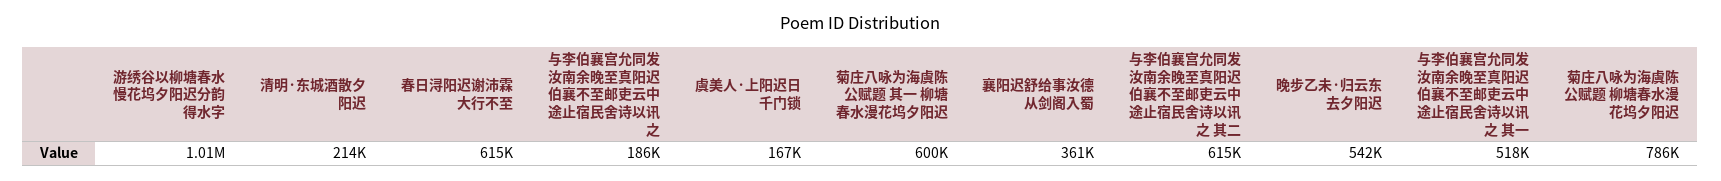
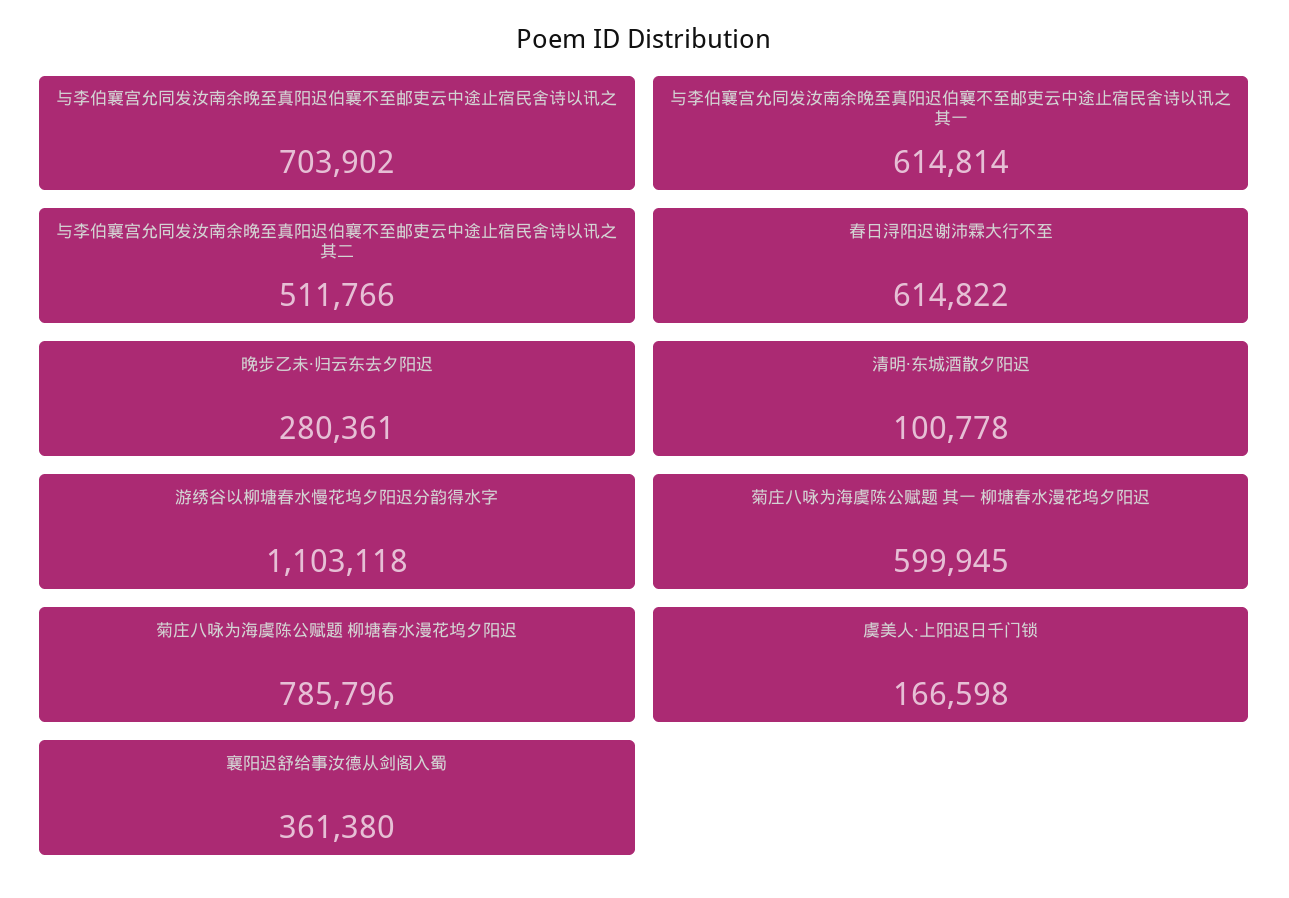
  {
-   "游绣谷以柳塘春水慢花坞夕阳迟分韵得水字": 1010000,
+   "游绣谷以柳塘春水慢花坞夕阳迟分韵得水字": 1103118,
-   "清明·东城酒散夕阳迟": 214000,
+   "清明·东城酒散夕阳迟": 100778,
    "春日浔阳迟谢沛霖大行不至": 614822,
-   "与李伯襄宫允同发汝南余晚至真阳迟伯襄不至邮吏云中途止宿民舍诗以讯之": 186000,
+   "与李伯襄宫允同发汝南余晚至真阳迟伯襄不至邮吏云中途止宿民舍诗以讯之": 703902,
    "虞美人·上阳迟日千门锁": 166598,
    "菊庄八咏为海虞陈公赋题 其一 柳塘春水漫花坞夕阳迟": 599945,
    "襄阳迟舒给事汝德从剑阁入蜀": 361380,
-   "与李伯襄宫允同发汝南余晚至真阳迟伯襄不至邮吏云中途止宿民舍诗以讯之 其二": 615000,
+   "与李伯襄宫允同发汝南余晚至真阳迟伯襄不至邮吏云中途止宿民舍诗以讯之 其二": 511766,
-   "晚步乙未·归云东去夕阳迟": 542000,
+   "晚步乙未·归云东去夕阳迟": 280361,
-   "与李伯襄宫允同发汝南余晚至真阳迟伯襄不至邮吏云中途止宿民舍诗以讯之 其一": 518000,
+   "与李伯襄宫允同发汝南余晚至真阳迟伯襄不至邮吏云中途止宿民舍诗以讯之 其一": 614814,
    "菊庄八咏为海虞陈公赋题 柳塘春水漫花坞夕阳迟": 785796
  }

